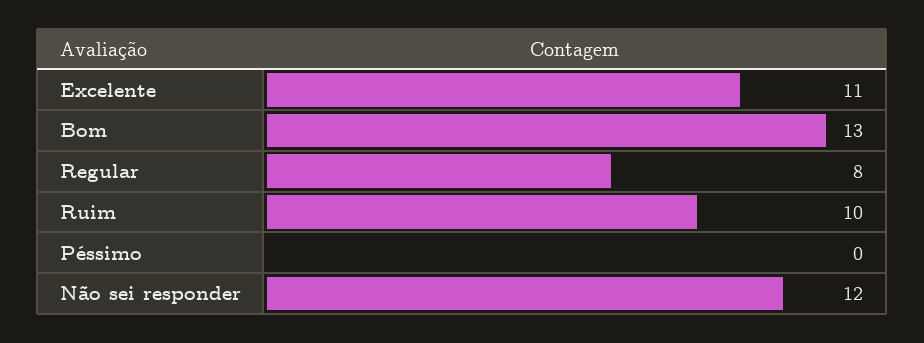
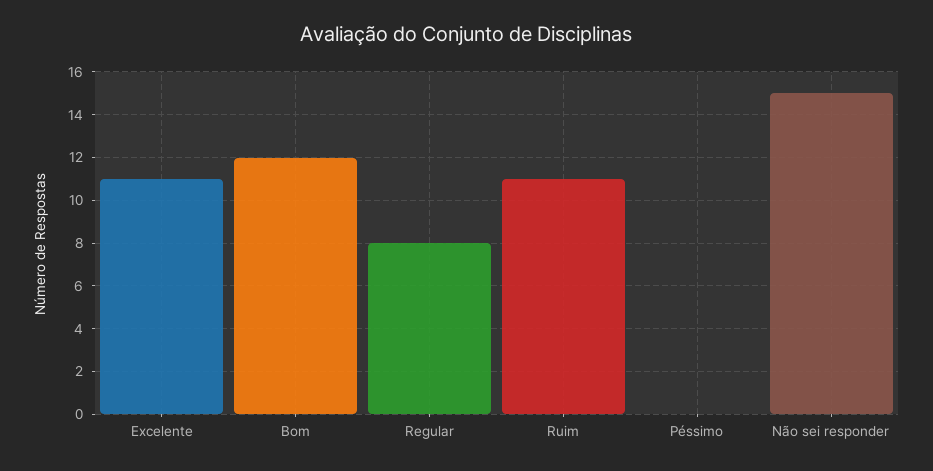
  {
    "Excelente": 11,
-   "Bom": 13,
+   "Bom": 12,
    "Regular": 8,
-   "Ruim": 10,
+   "Ruim": 11,
    "Péssimo": 0,
-   "Não sei responder": 12
+   "Não sei responder": 15
  }

